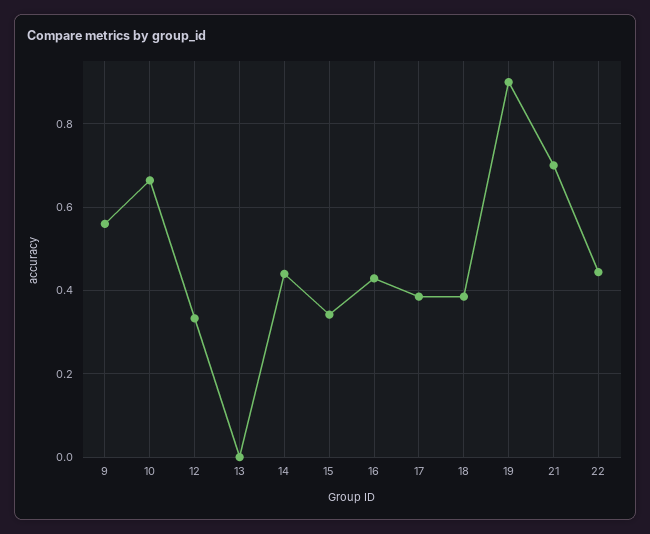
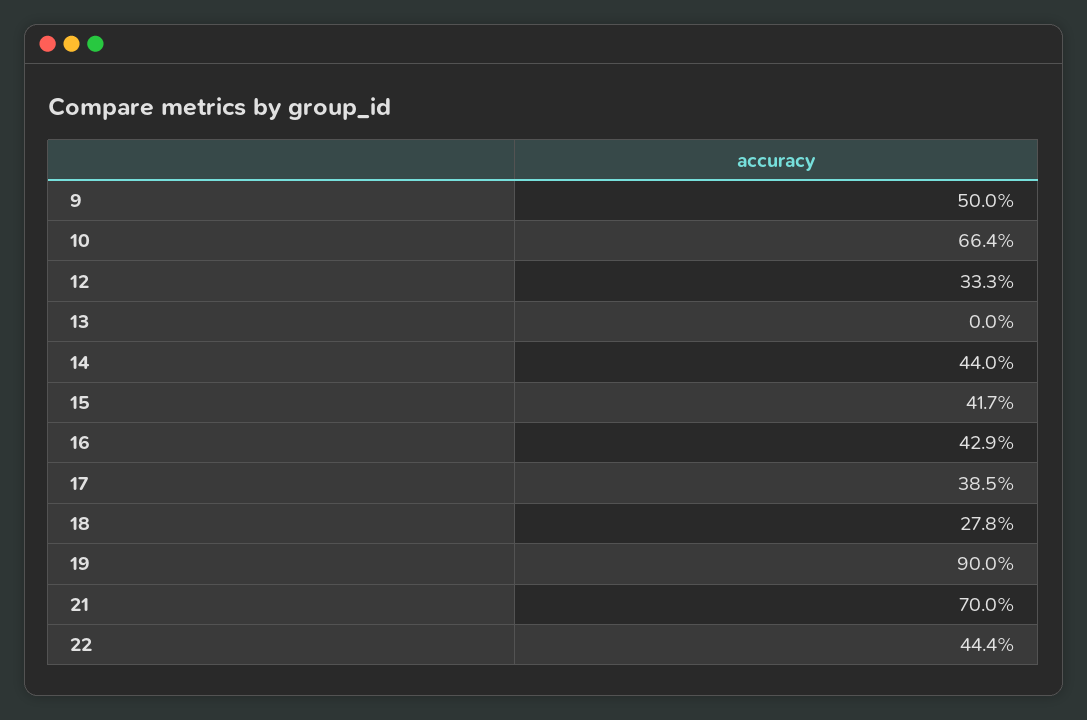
  {
-   "9": 0.56,
+   "9": 0.5,
    "10": 0.664,
    "12": 0.333,
    "13": 0,
    "14": 0.44,
-   "15": 0.34,
+   "15": 0.417,
    "16": 0.429,
    "17": 0.385,
-   "18": 0.38,
+   "18": 0.278,
    "19": 0.9,
    "21": 0.7,
    "22": 0.444
  }

